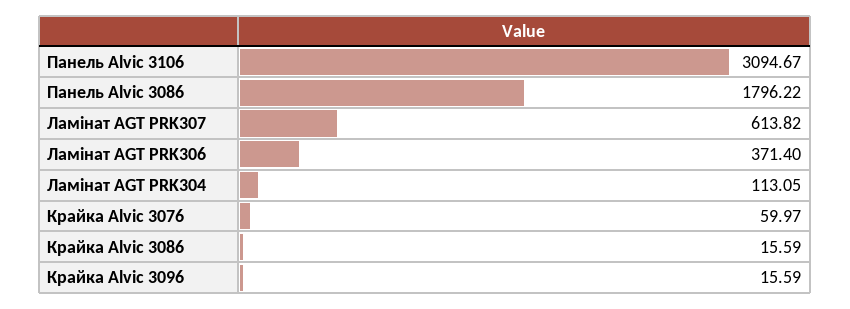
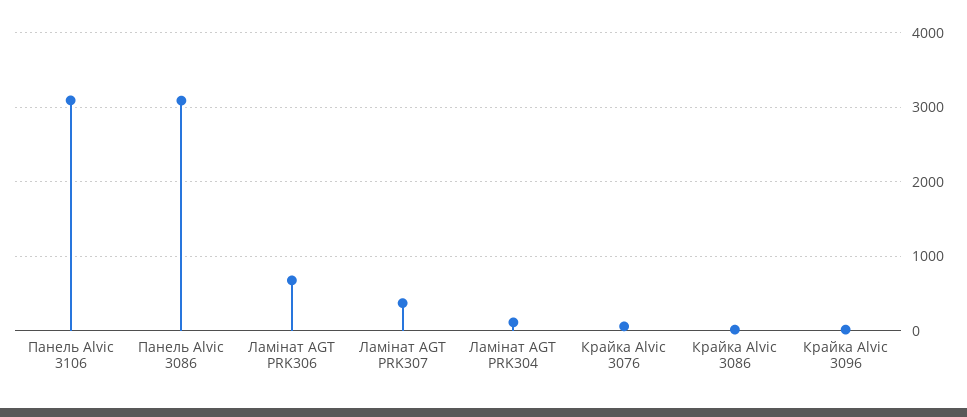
  {
    "Панель Alvic 3106": 3094.67,
-   "Панель Alvic 3086": 1796.22,
+   "Панель Alvic 3086": 3100,
-   "Ламінат AGT PRK307": 613.82,
+   "Ламінат AGT PRK307": 400,
-   "Ламінат AGT PRK306": 371.4,
+   "Ламінат AGT PRK306": 700,
    "Ламінат AGT PRK304": 113.05,
    "Крайка Alvic 3076": 59.97,
    "Крайка Alvic 3086": 15.59,
    "Крайка Alvic 3096": 15.59
  }

